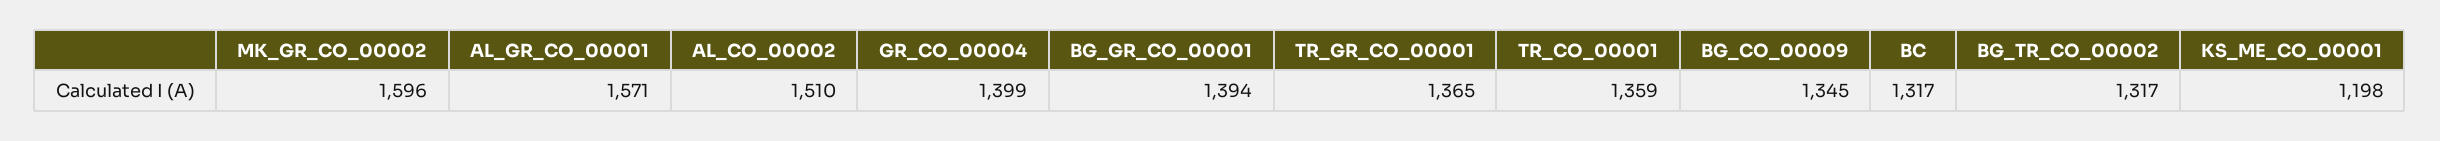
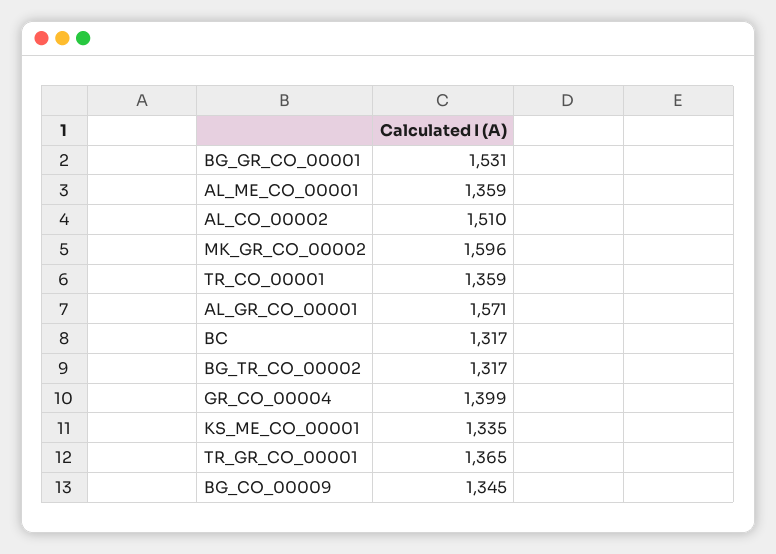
  {
    "MK_GR_CO_00002": 1596,
    "AL_GR_CO_00001": 1571,
    "AL_CO_00002": 1510,
    "GR_CO_00004": 1399,
-   "BG_GR_CO_00001": 1394,
+   "BG_GR_CO_00001": 1531,
    "TR_GR_CO_00001": 1365,
    "TR_CO_00001": 1359,
    "BG_CO_00009": 1345,
    "BC": 1317,
    "BG_TR_CO_00002": 1317,
-   "KS_ME_CO_00001": 1198
+   "KS_ME_CO_00001": 1335,
+   "AL_ME_CO_00001": 1359
  }

